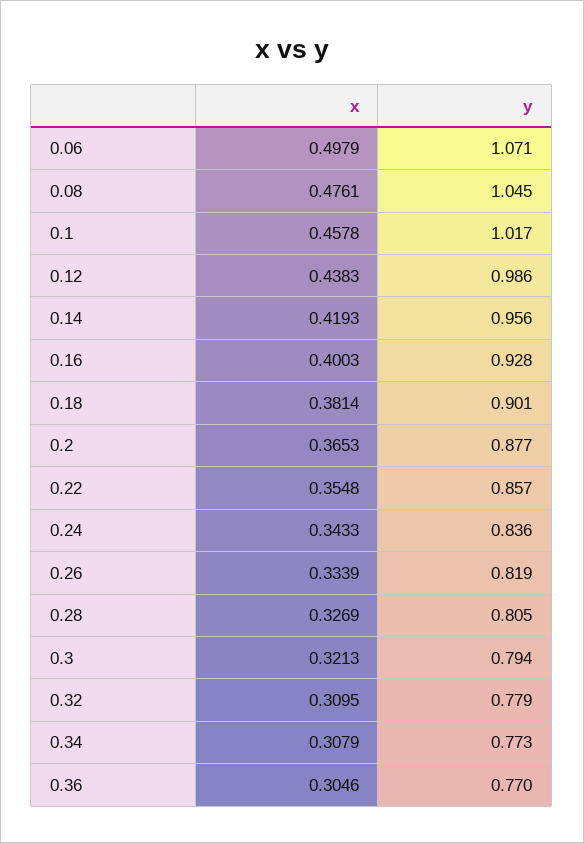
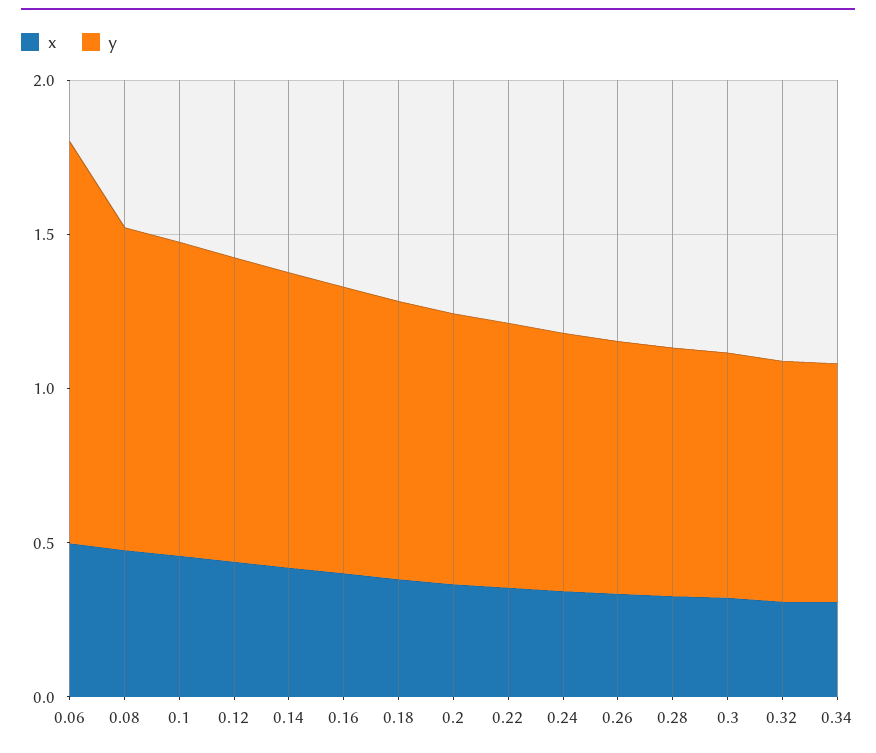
  {
    "x": {
      "0.06": 0.4979,
      "0.08": 0.4761,
      "0.1": 0.4578,
      "0.12": 0.4383,
      "0.14": 0.4193,
      "0.16": 0.4003,
      "0.18": 0.3814,
      "0.2": 0.3653,
      "0.22": 0.3548,
      "0.24": 0.3433,
      "0.26": 0.3339,
      "0.28": 0.3269,
      "0.3": 0.3213,
      "0.32": 0.3095,
-     "0.34": 0.3079,
+     "0.34": 0.3079
-     "0.36": 0.3046
    },
    "y": {
-     "0.06": 1.071,
+     "0.06": 1.3,
      "0.08": 1.045,
      "0.1": 1.017,
      "0.12": 0.986,
      "0.14": 0.956,
      "0.16": 0.928,
      "0.18": 0.901,
      "0.2": 0.877,
      "0.22": 0.857,
      "0.24": 0.836,
      "0.26": 0.819,
      "0.28": 0.805,
      "0.3": 0.794,
      "0.32": 0.779,
-     "0.34": 0.773,
+     "0.34": 0.773
-     "0.36": 0.77
    }
  }

